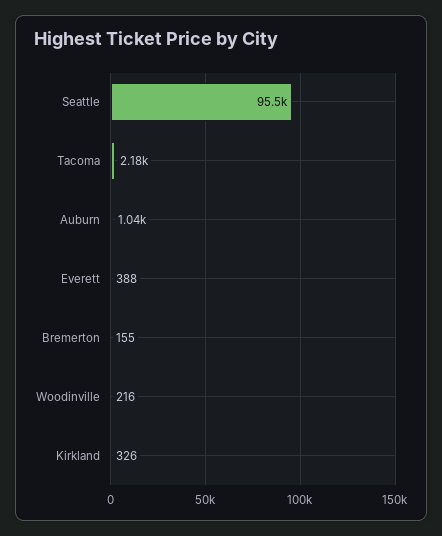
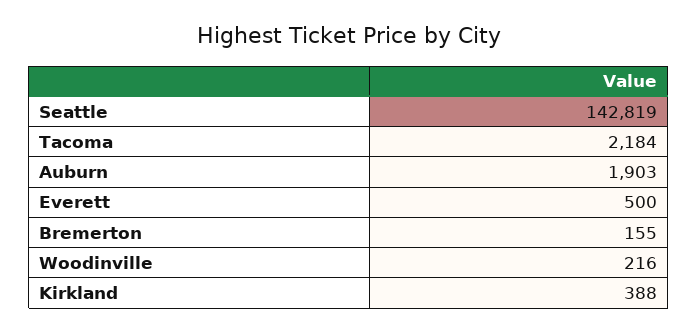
  {
-   "Seattle": 95500,
+   "Seattle": 142819,
    "Tacoma": 2184,
-   "Auburn": 1040,
+   "Auburn": 1903,
-   "Everett": 388,
+   "Everett": 500,
    "Bremerton": 155,
    "Woodinville": 216,
-   "Kirkland": 326
+   "Kirkland": 388
  }

